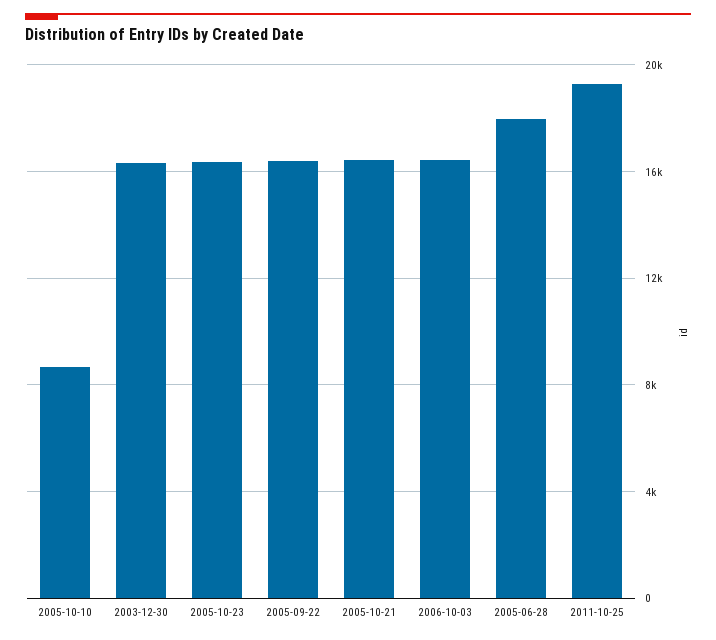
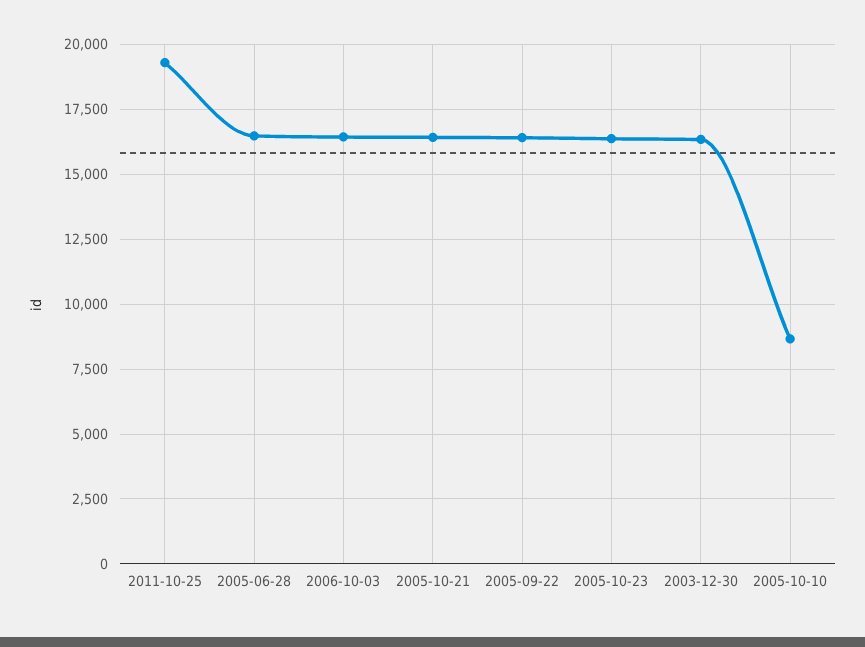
  {
    "2005-10-10": 8750,
    "2003-12-30": 16250,
    "2005-10-23": 16250,
    "2005-09-22": 16500,
    "2005-10-21": 16500,
    "2006-10-03": 16500,
-   "2005-06-28": 18000,
+   "2005-06-28": 16500,
    "2011-10-25": 19250
  }

